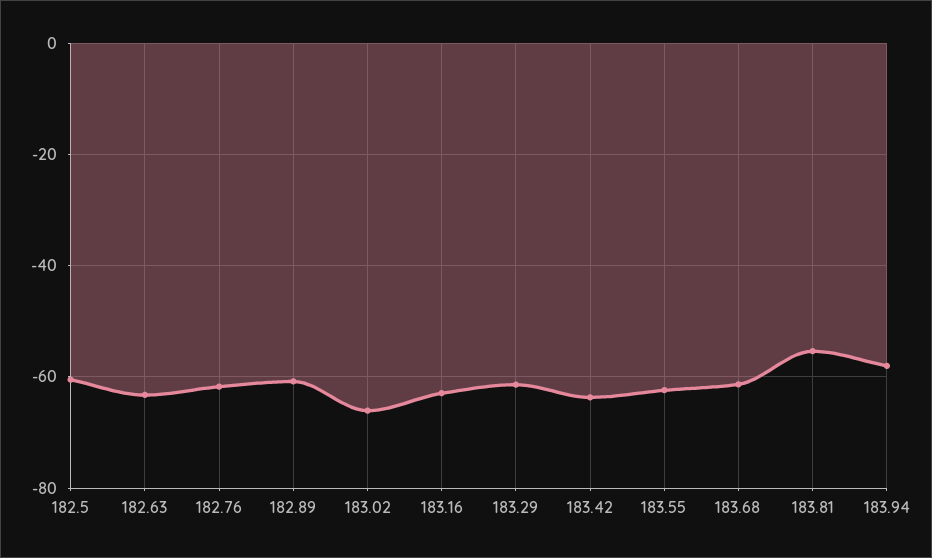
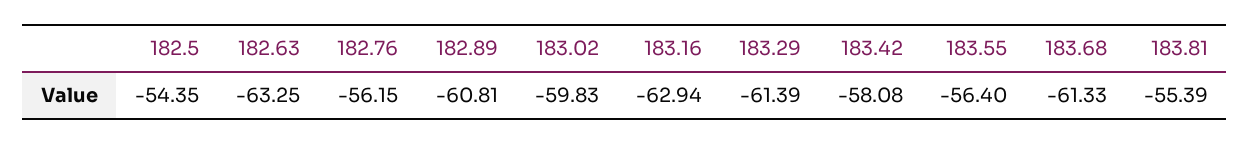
  {
-   "182.5": -60,
+   "182.5": -54.35,
    "182.63": -63.25,
-   "182.76": -62,
+   "182.76": -56.15,
    "182.89": -60.81,
-   "183.02": -66,
+   "183.02": -59.83,
    "183.16": -62.94,
    "183.29": -61.39,
-   "183.42": -64,
+   "183.42": -58.08,
-   "183.55": -62,
+   "183.55": -56.4,
    "183.68": -61.33,
-   "183.81": -55.39,
+   "183.81": -55.39
-   "183.94": -58
  }

